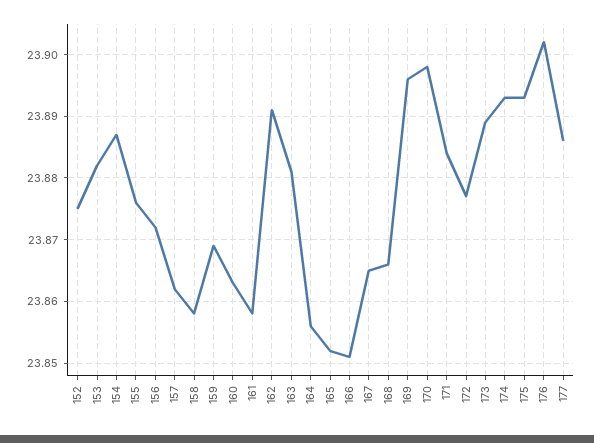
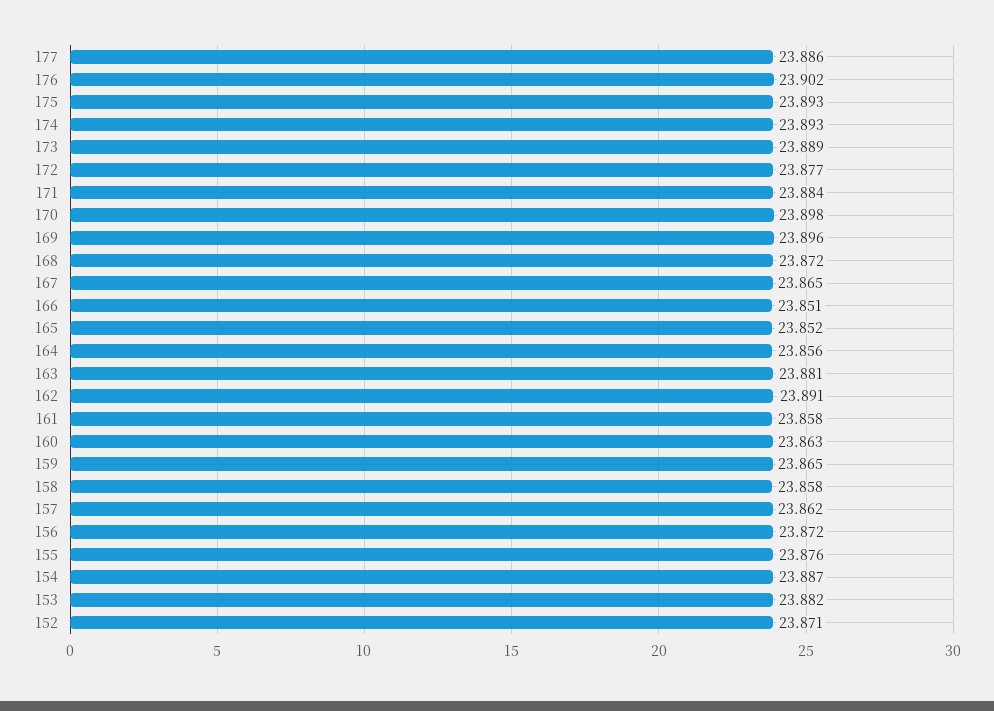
  {
-   "152": 23.875,
+   "152": 23.871,
    "153": 23.882,
    "154": 23.887,
    "155": 23.876,
    "156": 23.872,
    "157": 23.862,
    "158": 23.858,
-   "159": 23.869,
+   "159": 23.865,
    "160": 23.863,
    "161": 23.858,
    "162": 23.891,
    "163": 23.881,
    "164": 23.856,
    "165": 23.852,
    "166": 23.851,
    "167": 23.865,
-   "168": 23.866,
+   "168": 23.872,
    "169": 23.896,
    "170": 23.898,
    "171": 23.884,
    "172": 23.877,
    "173": 23.889,
    "174": 23.893,
    "175": 23.893,
    "176": 23.902,
    "177": 23.886
  }

